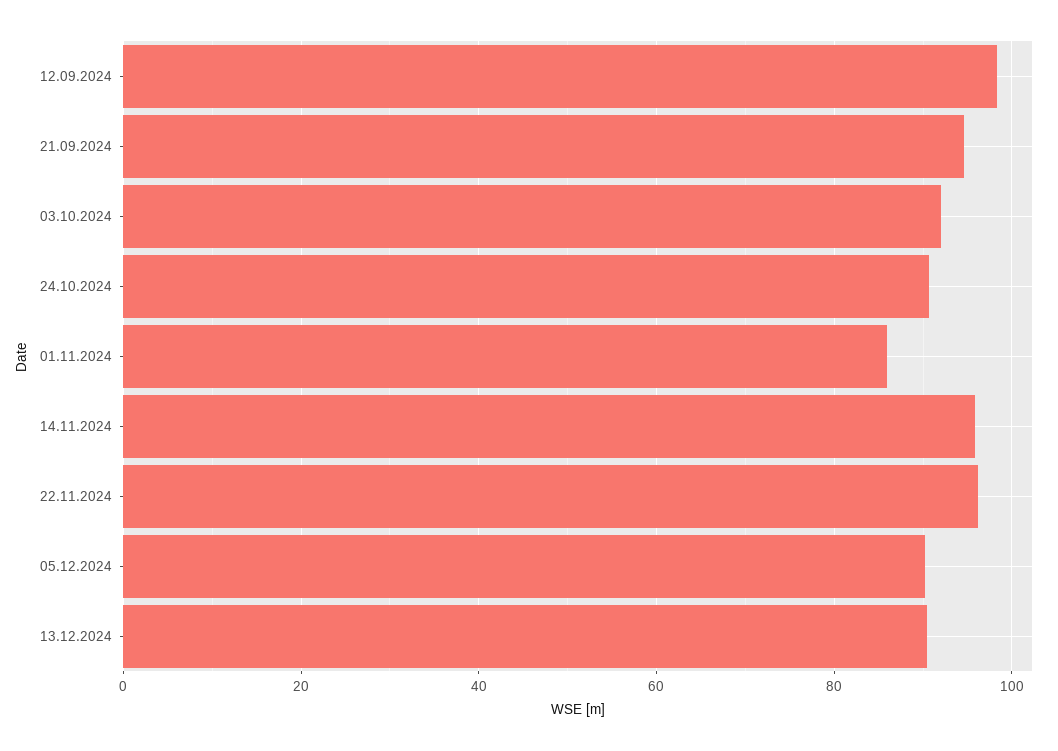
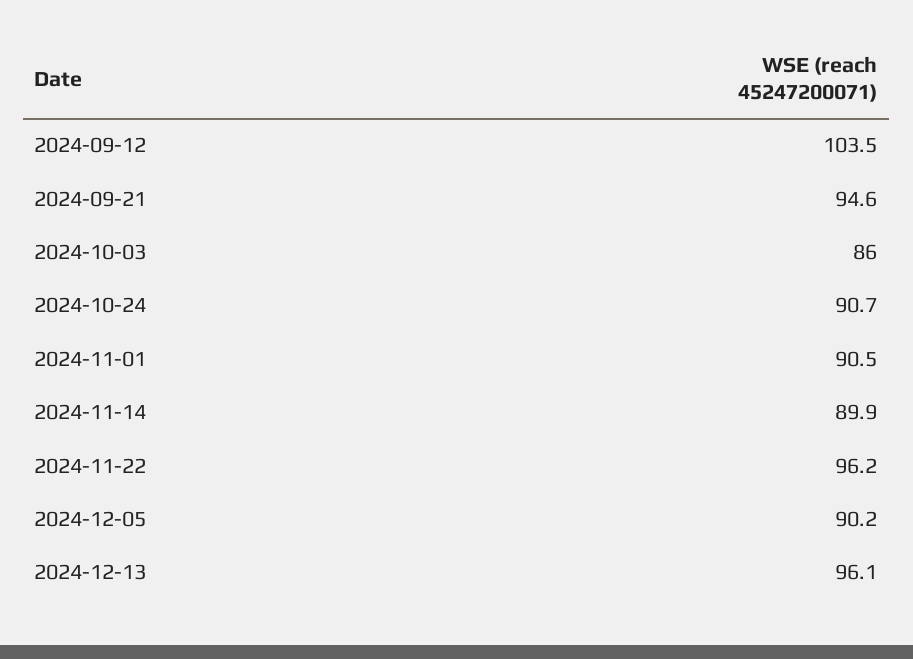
  {
-   "12.09.2024": 98,
+   "12.09.2024": 103.5,
    "21.09.2024": 94.6,
-   "03.10.2024": 92,
+   "03.10.2024": 86,
    "24.10.2024": 90.7,
-   "01.11.2024": 86,
+   "01.11.2024": 90.5,
-   "14.11.2024": 96,
+   "14.11.2024": 89.9,
    "22.11.2024": 96.2,
    "05.12.2024": 90.2,
-   "13.12.2024": 90
+   "13.12.2024": 96.1
  }

